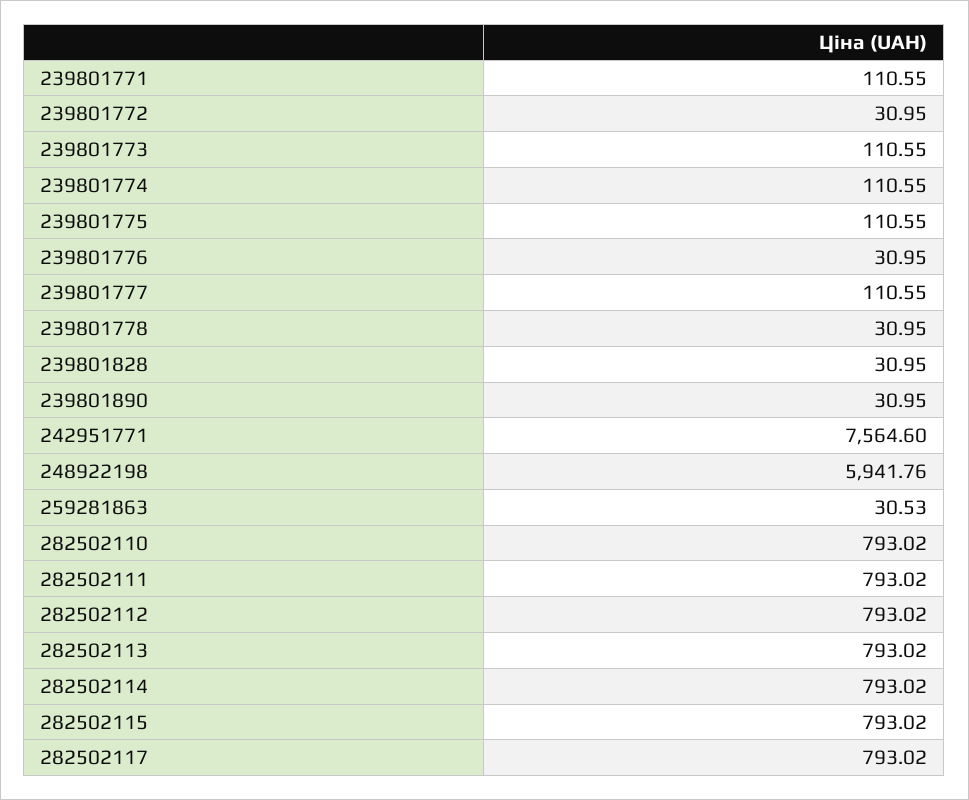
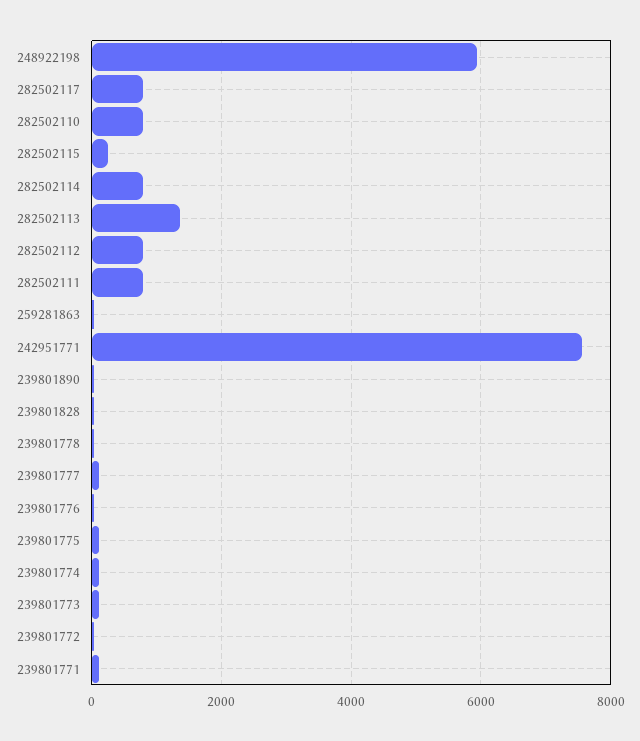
  {
    "239801771": 110.55,
    "239801772": 30.95,
    "239801773": 110.55,
    "239801774": 110.55,
    "239801775": 110.55,
    "239801776": 30.95,
    "239801777": 110.55,
    "239801778": 30.95,
    "239801828": 30.95,
    "239801890": 30.95,
    "242951771": 7564.6,
    "248922198": 5941.76,
    "259281863": 30.53,
    "282502110": 793.02,
    "282502111": 793.02,
    "282502112": 793.02,
-   "282502113": 793.02,
+   "282502113": 1400,
    "282502114": 793.02,
-   "282502115": 793.02,
+   "282502115": 200,
    "282502117": 793.02
  }

